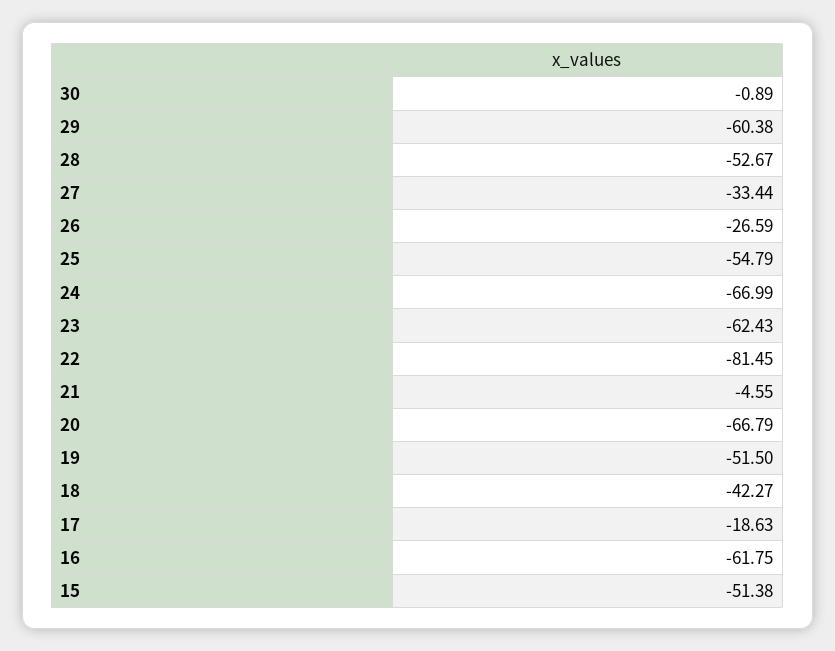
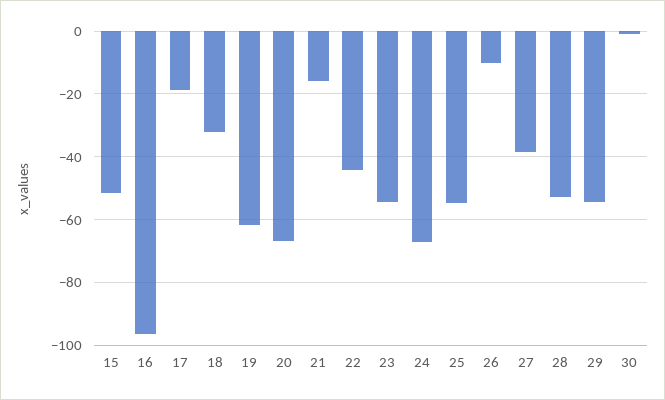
  {
    "30": -0.89,
-   "29": -60.38,
+   "29": -54,
    "28": -52.67,
-   "27": -33.44,
+   "27": -38,
-   "26": -26.59,
+   "26": -10,
    "25": -54.79,
    "24": -66.99,
-   "23": -62.43,
+   "23": -54,
-   "22": -81.45,
+   "22": -44,
-   "21": -4.55,
+   "21": -16,
    "20": -66.79,
-   "19": -51.5,
+   "19": -62,
-   "18": -42.27,
+   "18": -32,
    "17": -18.63,
-   "16": -61.75,
+   "16": -96,
    "15": -51.38
  }

